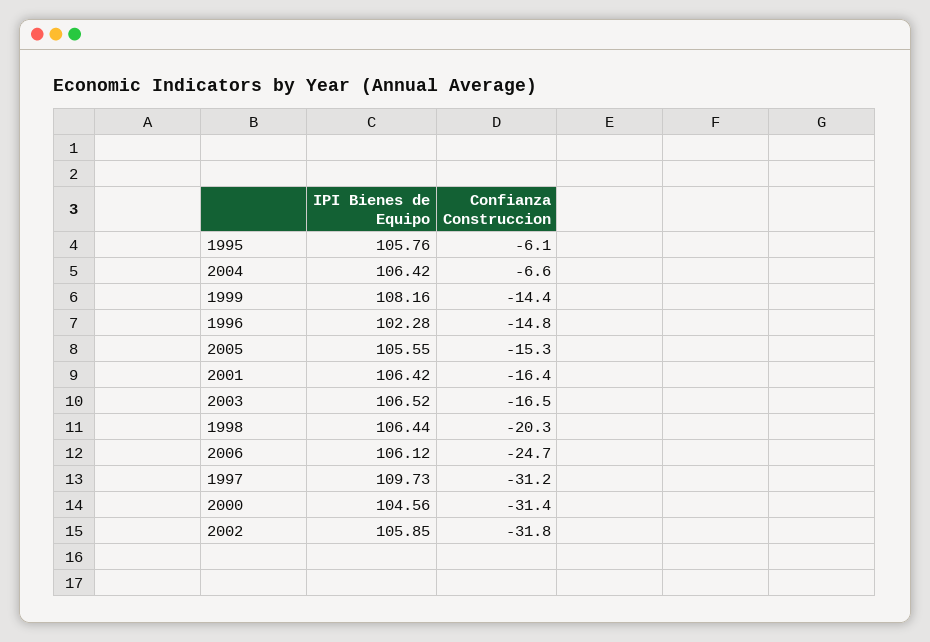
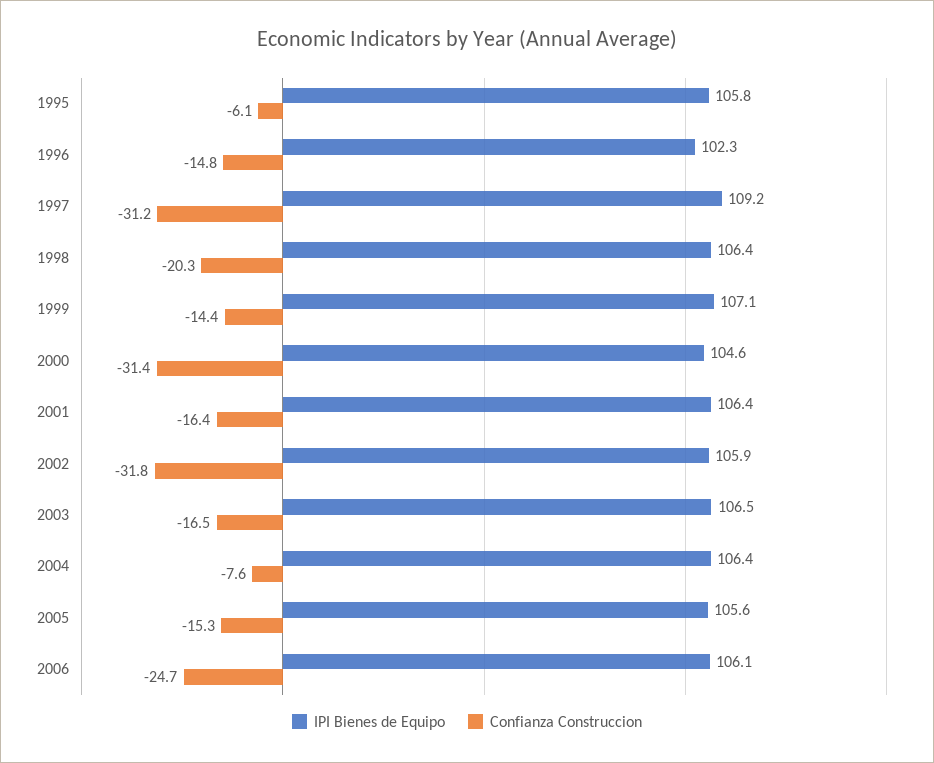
  {
    "IPI Bienes de Equipo": {
      "1995": 105.76,
      "2004": 106.42,
-     "1999": 108.16,
+     "1999": 107.1,
      "1996": 102.28,
      "2005": 105.55,
      "2001": 106.42,
      "2003": 106.52,
      "1998": 106.44,
      "2006": 106.12,
-     "1997": 109.73,
+     "1997": 109.2,
      "2000": 104.56,
      "2002": 105.85
    },
    "Confianza Construccion": {
      "1995": -6.1,
-     "2004": -6.6,
+     "2004": -7.6,
      "1999": -14.4,
      "1996": -14.8,
      "2005": -15.3,
      "2001": -16.4,
      "2003": -16.5,
      "1998": -20.3,
      "2006": -24.7,
      "1997": -31.2,
      "2000": -31.4,
      "2002": -31.8
    }
  }

